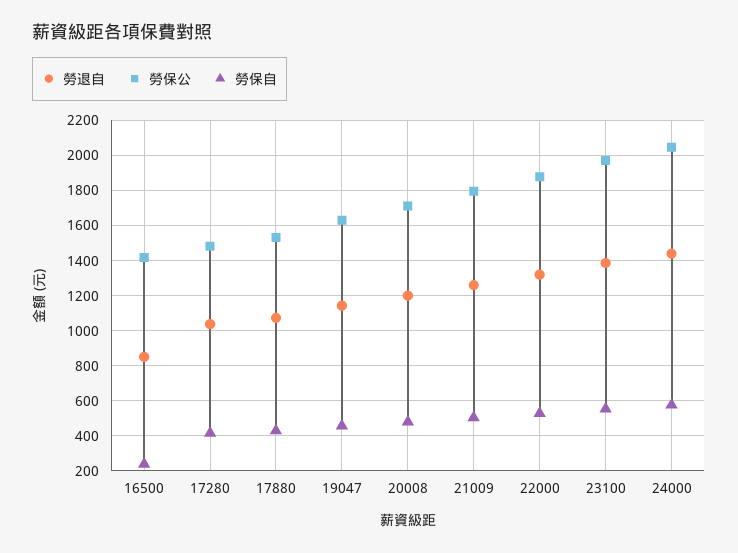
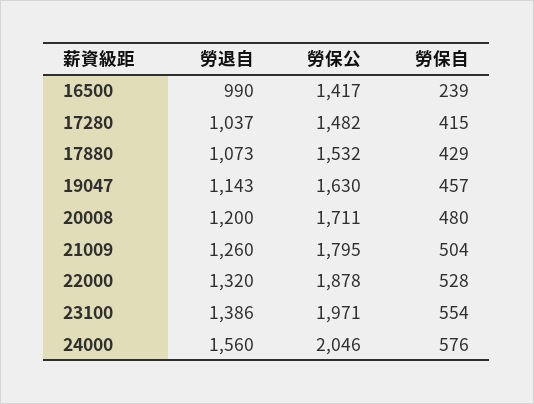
  {
    "勞退自": {
-     "16500": 850,
+     "16500": 990,
      "17280": 1037,
      "17880": 1073,
      "19047": 1143,
      "20008": 1200,
      "21009": 1260,
      "22000": 1320,
      "23100": 1386,
-     "24000": 1450
+     "24000": 1560
    },
    "勞保公": {
      "16500": 1417,
      "17280": 1482,
      "17880": 1532,
      "19047": 1630,
      "20008": 1711,
      "21009": 1795,
      "22000": 1878,
      "23100": 1971,
      "24000": 2046
    },
    "勞保自": {
      "16500": 239,
      "17280": 415,
      "17880": 429,
      "19047": 457,
      "20008": 480,
      "21009": 504,
      "22000": 528,
      "23100": 554,
      "24000": 576
    }
  }

